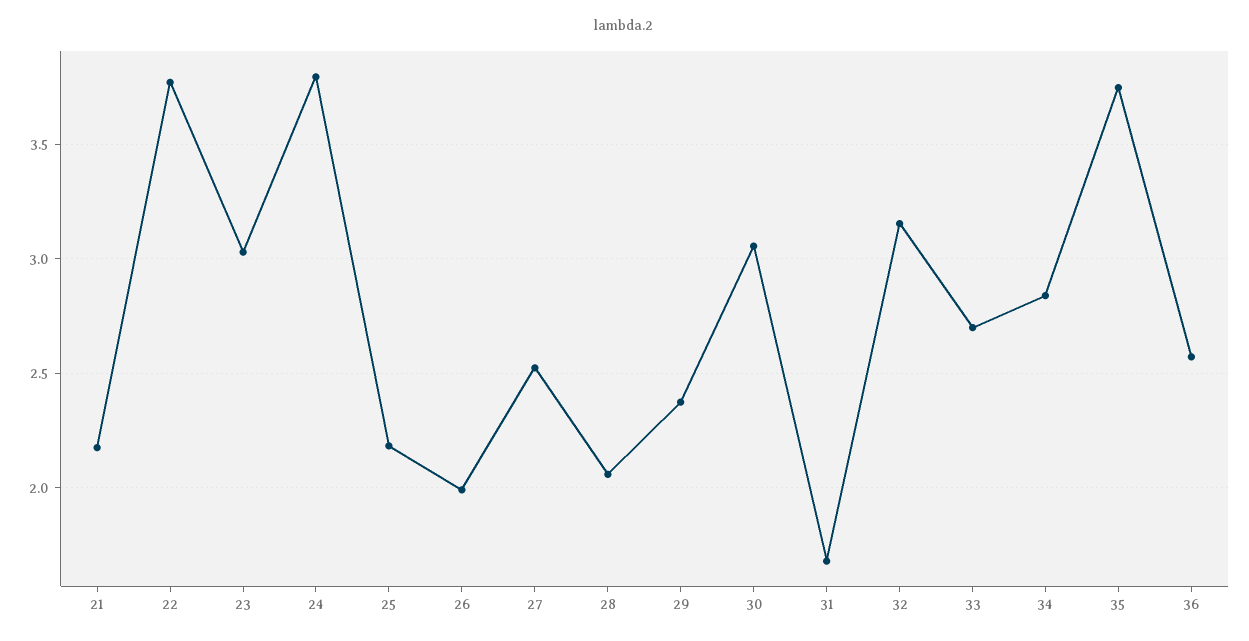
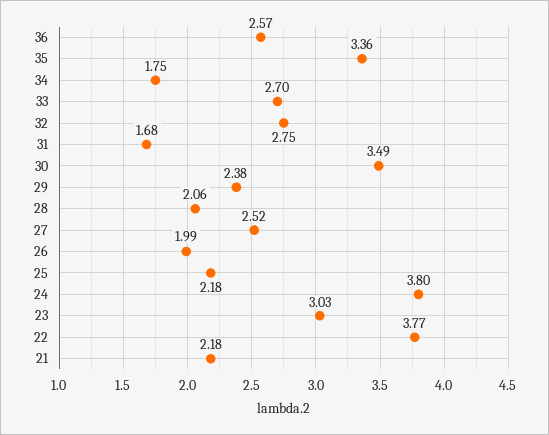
  {
    "21": 2.18,
    "22": 3.77,
    "23": 3.03,
    "24": 3.8,
    "25": 2.18,
    "26": 1.99,
    "27": 2.52,
    "28": 2.06,
    "29": 2.38,
-   "30": 3.05,
+   "30": 3.49,
    "31": 1.68,
-   "32": 3.15,
+   "32": 2.75,
    "33": 2.7,
-   "34": 2.85,
+   "34": 1.75,
-   "35": 3.75,
+   "35": 3.36,
    "36": 2.57
  }

